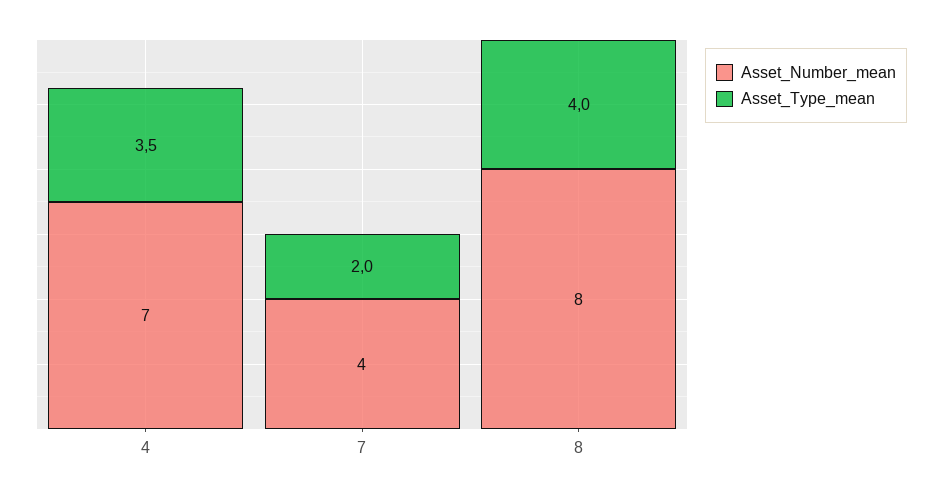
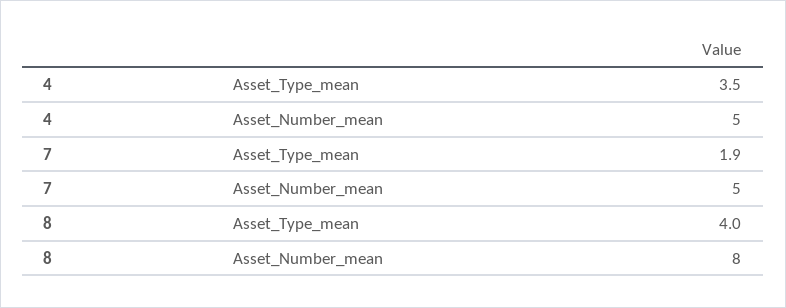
  {
    "Asset_Number_mean": {
-     "4": 7,
+     "4": 5,
-     "7": 4,
+     "7": 5,
      "8": 8
    },
    "Asset_Type_mean": {
      "4": 3.5,
-     "7": 2,
+     "7": 1.9,
      "8": 4
    }
  }

